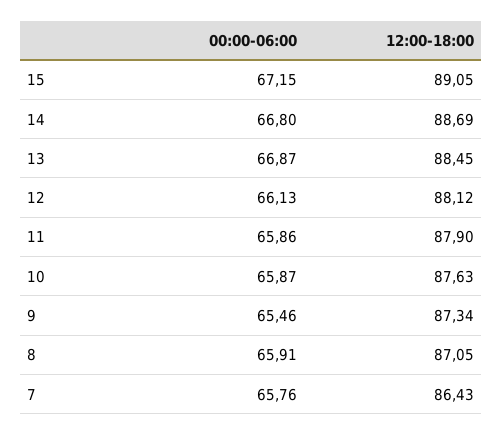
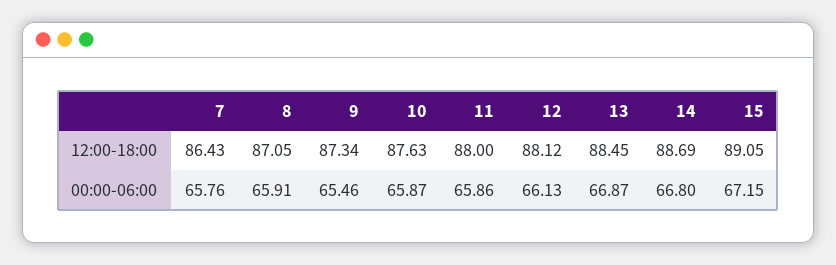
  {
    "00:00-06:00": {
      "15": 67.15,
      "14": 66.8,
      "13": 66.87,
      "12": 66.13,
      "11": 65.86,
      "10": 65.87,
      "9": 65.46,
      "8": 65.91,
      "7": 65.76
    },
    "12:00-18:00": {
      "15": 89.05,
      "14": 88.69,
      "13": 88.45,
      "12": 88.12,
-     "11": 87.9,
+     "11": 88,
      "10": 87.63,
      "9": 87.34,
      "8": 87.05,
      "7": 86.43
    }
  }

